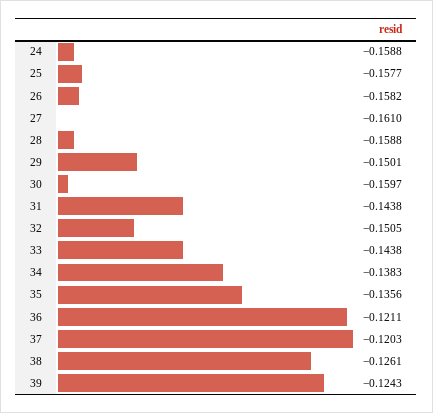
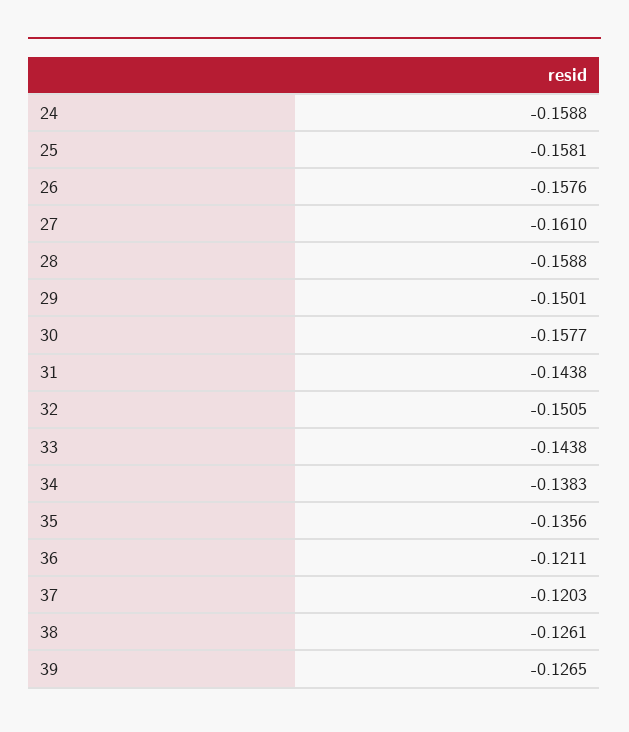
  {
    "24": -0.1588,
-   "25": -0.1577,
+   "25": -0.1581,
-   "26": -0.1582,
+   "26": -0.1576,
    "27": -0.161,
    "28": -0.1588,
    "29": -0.1501,
-   "30": -0.1597,
+   "30": -0.1577,
    "31": -0.1438,
    "32": -0.1505,
    "33": -0.1438,
    "34": -0.1383,
    "35": -0.1356,
    "36": -0.1211,
    "37": -0.1203,
    "38": -0.1261,
-   "39": -0.1243
+   "39": -0.1265
  }

